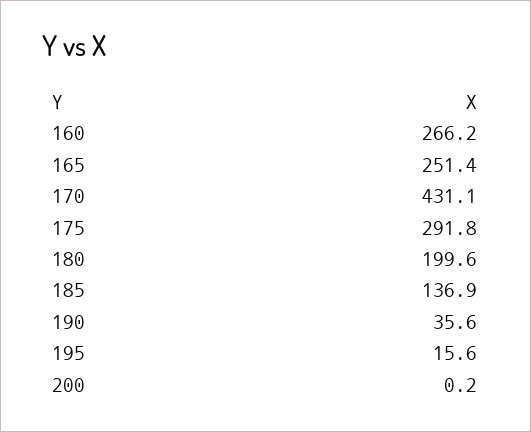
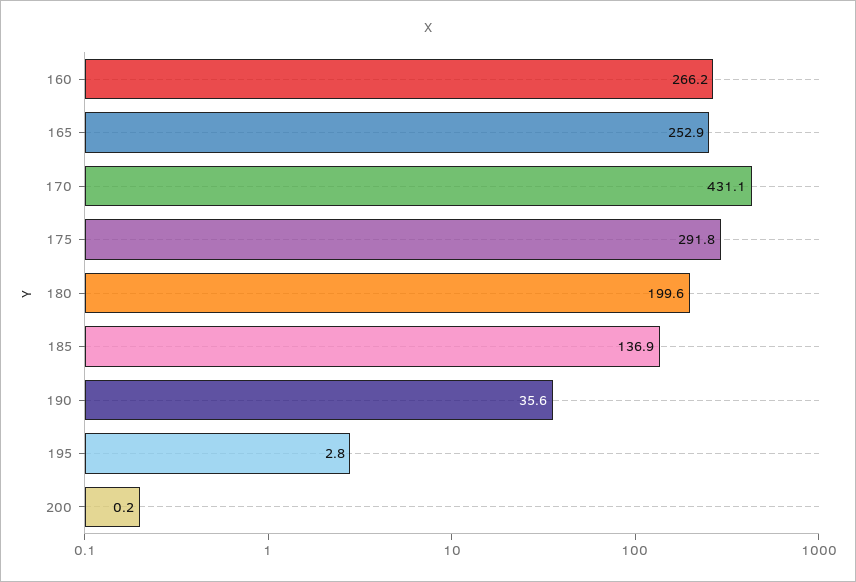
  {
    "160": 266.2,
-   "165": 251.4,
+   "165": 252.9,
    "170": 431.1,
    "175": 291.8,
    "180": 199.6,
    "185": 136.9,
    "190": 35.6,
-   "195": 15.6,
+   "195": 2.8,
    "200": 0.2
  }

